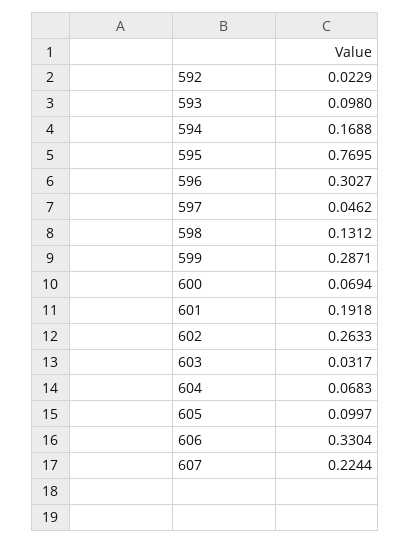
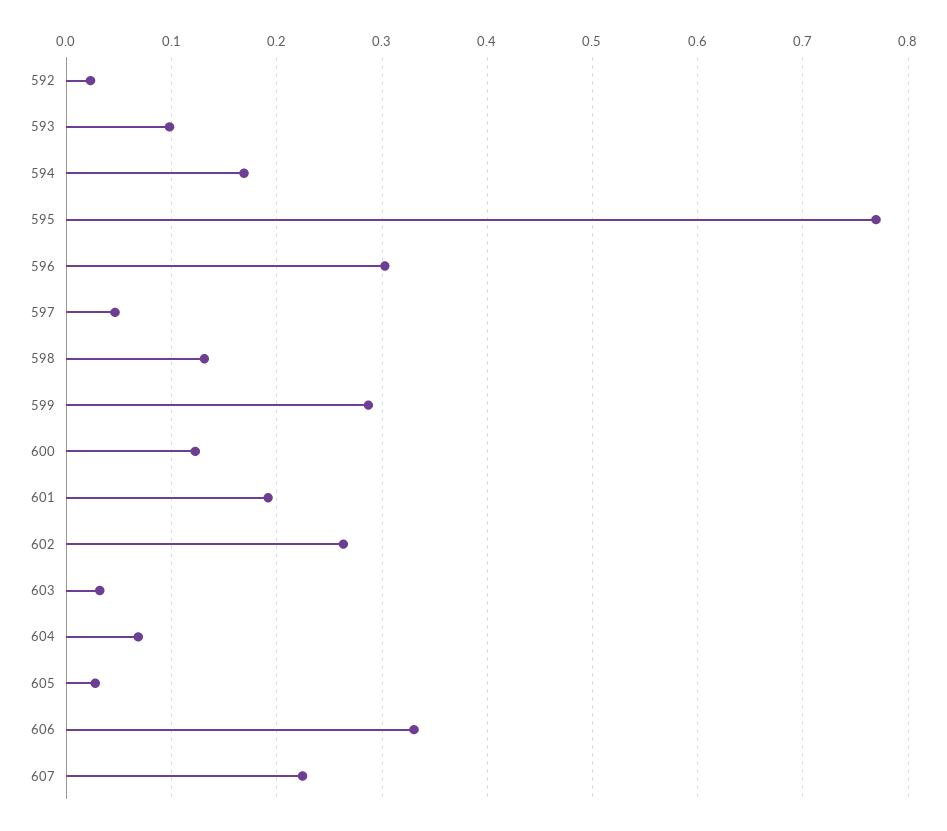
  {
    "592": 0.0229,
    "593": 0.098,
    "594": 0.1688,
    "595": 0.7695,
    "596": 0.3027,
    "597": 0.0462,
    "598": 0.1312,
    "599": 0.2871,
-   "600": 0.0694,
+   "600": 0.12,
    "601": 0.1918,
    "602": 0.2633,
    "603": 0.0317,
    "604": 0.0683,
-   "605": 0.0997,
+   "605": 0.03,
    "606": 0.3304,
    "607": 0.2244
  }

